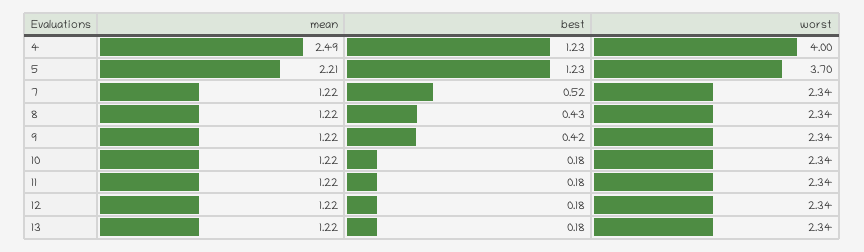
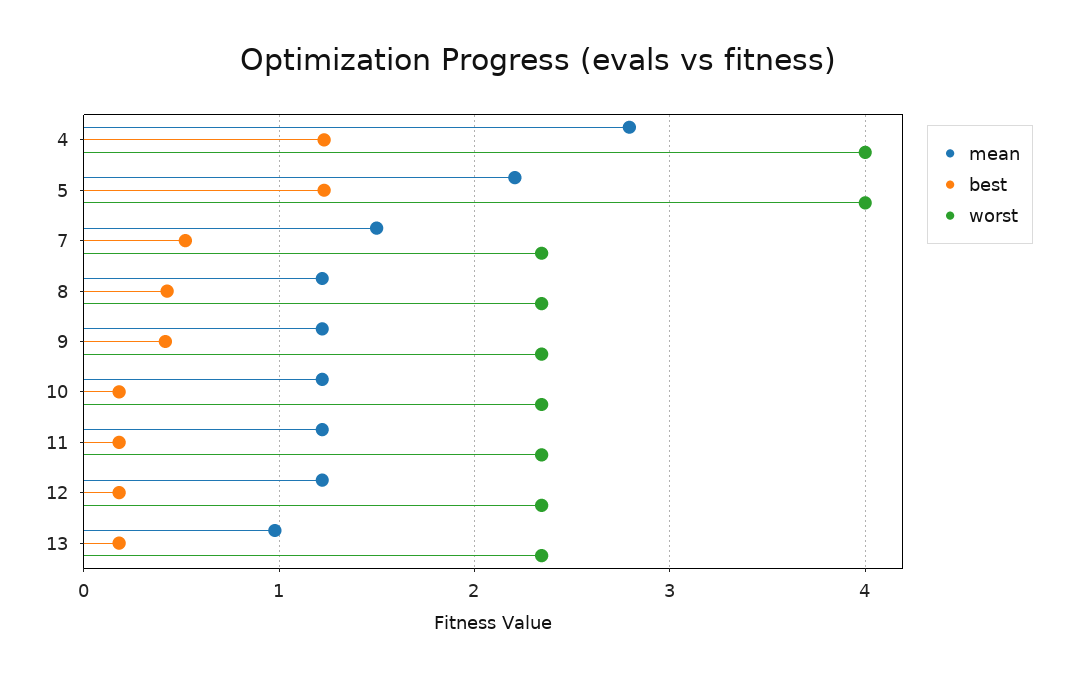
  {
    "mean": {
-     "4": 2.49,
+     "4": 2.8,
      "5": 2.21,
-     "7": 1.22,
+     "7": 1.5,
      "8": 1.22,
      "9": 1.22,
      "10": 1.22,
      "11": 1.22,
      "12": 1.22,
-     "13": 1.22
+     "13": 1
    },
    "best": {
      "4": 1.23,
      "5": 1.23,
      "7": 0.52,
      "8": 0.43,
      "9": 0.42,
      "10": 0.18,
      "11": 0.18,
      "12": 0.18,
      "13": 0.18
    },
    "worst": {
      "4": 4,
-     "5": 3.7,
+     "5": 4,
      "7": 2.34,
      "8": 2.34,
      "9": 2.34,
      "10": 2.34,
      "11": 2.34,
      "12": 2.34,
      "13": 2.34
    }
  }

